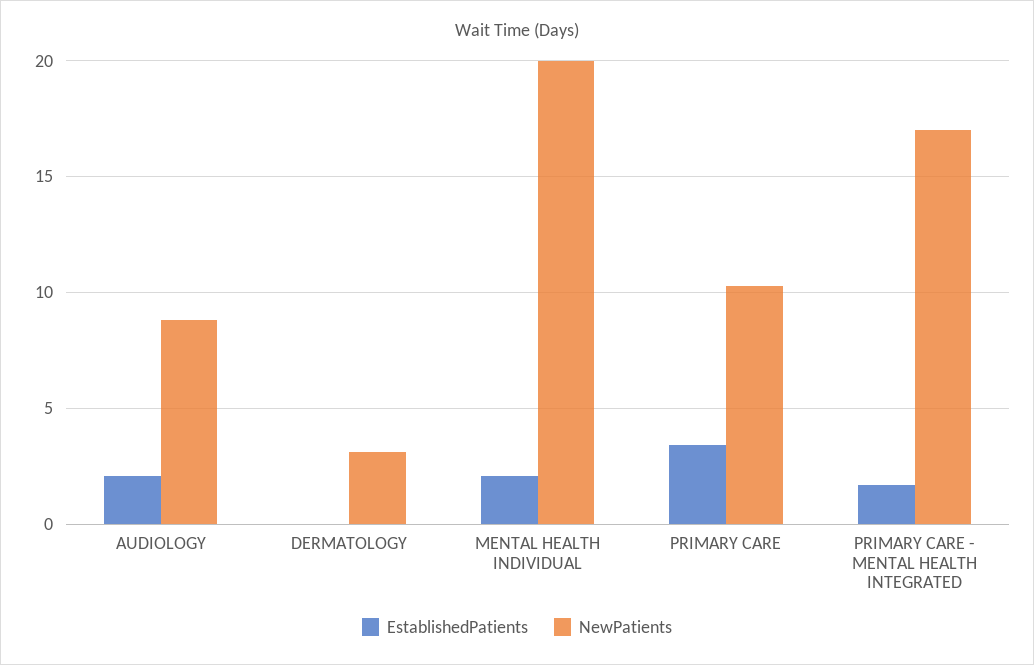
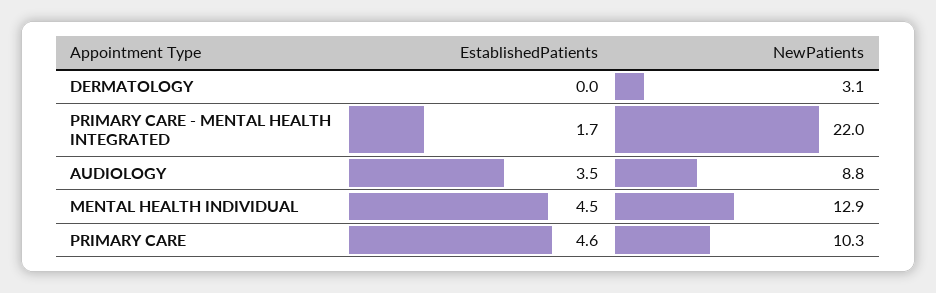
  {
    "EstablishedPatients": {
-     "AUDIOLOGY": 2,
+     "AUDIOLOGY": 3.5,
      "DERMATOLOGY": 0,
-     "MENTAL HEALTH INDIVIDUAL": 2,
+     "MENTAL HEALTH INDIVIDUAL": 4.5,
-     "PRIMARY CARE": 3.5,
+     "PRIMARY CARE": 4.6,
      "PRIMARY CARE - MENTAL HEALTH INTEGRATED": 1.7
    },
    "NewPatients": {
      "AUDIOLOGY": 8.8,
      "DERMATOLOGY": 3.1,
-     "MENTAL HEALTH INDIVIDUAL": 20,
+     "MENTAL HEALTH INDIVIDUAL": 12.9,
      "PRIMARY CARE": 10.3,
-     "PRIMARY CARE - MENTAL HEALTH INTEGRATED": 17
+     "PRIMARY CARE - MENTAL HEALTH INTEGRATED": 22
    }
  }

